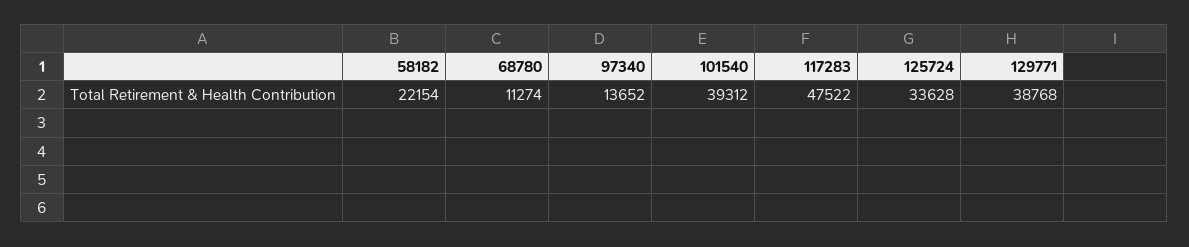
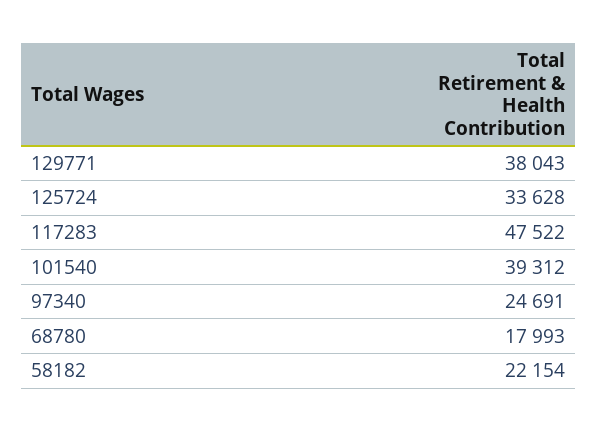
  {
    "58182": 22154,
-   "68780": 11274,
+   "68780": 17993,
-   "97340": 13652,
+   "97340": 24691,
    "101540": 39312,
    "117283": 47522,
    "125724": 33628,
-   "129771": 38768
+   "129771": 38043
  }

